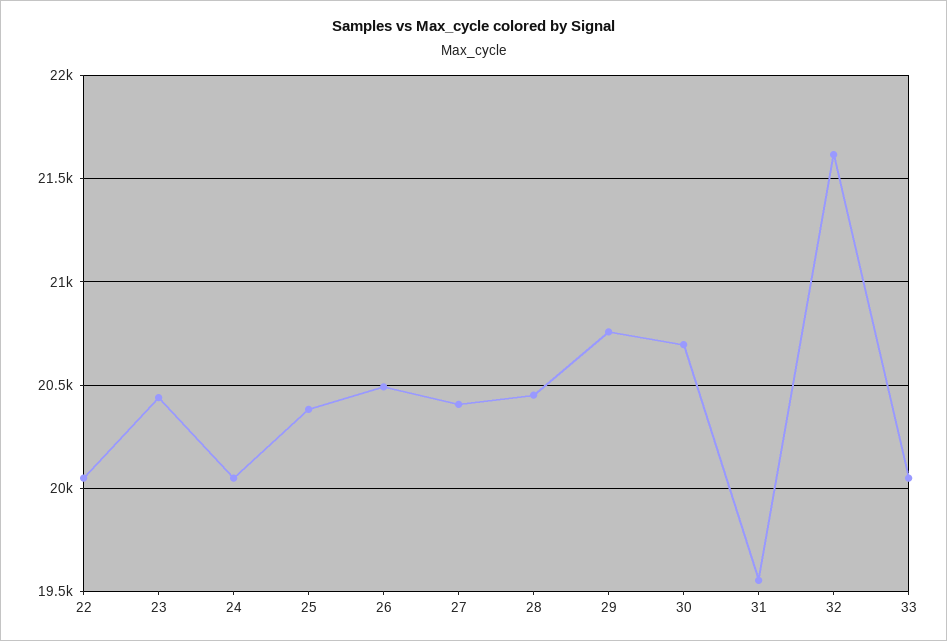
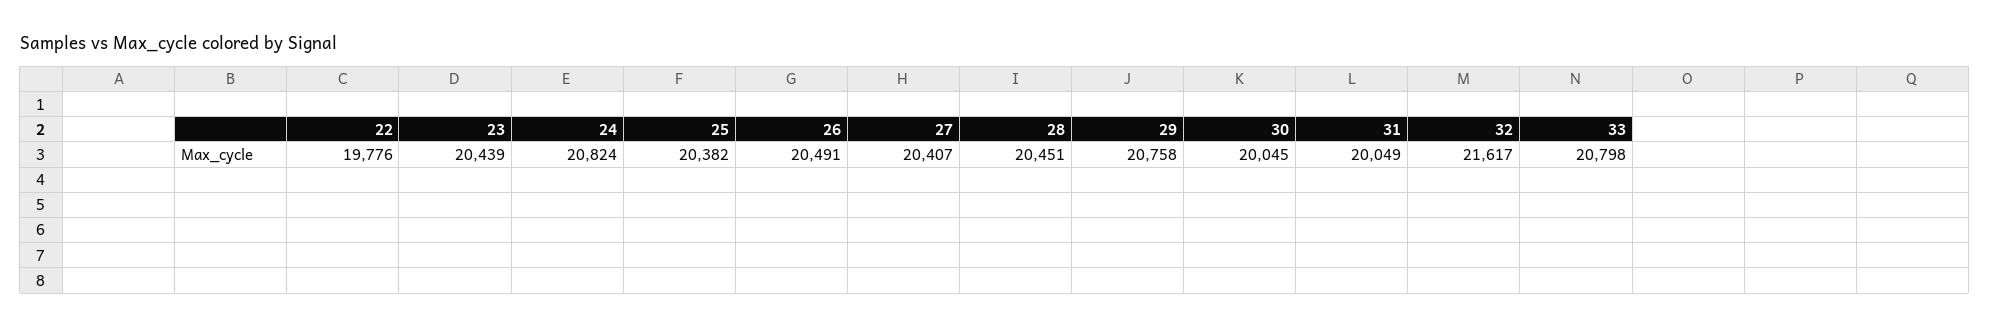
  {
-   "22": 20050,
+   "22": 19776,
    "23": 20439,
-   "24": 20050,
+   "24": 20824,
    "25": 20382,
    "26": 20491,
    "27": 20407,
    "28": 20451,
    "29": 20758,
-   "30": 20700,
+   "30": 20045,
-   "31": 19550,
+   "31": 20049,
    "32": 21617,
-   "33": 20050
+   "33": 20798
  }

